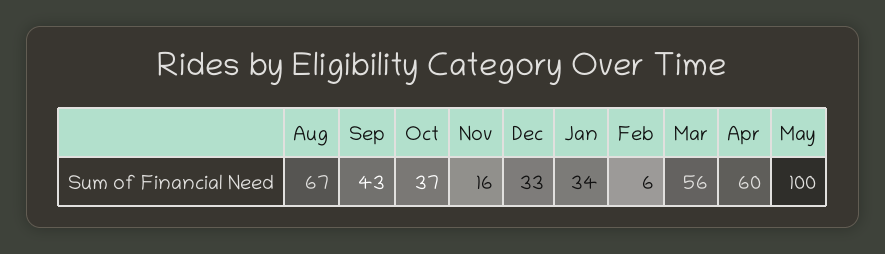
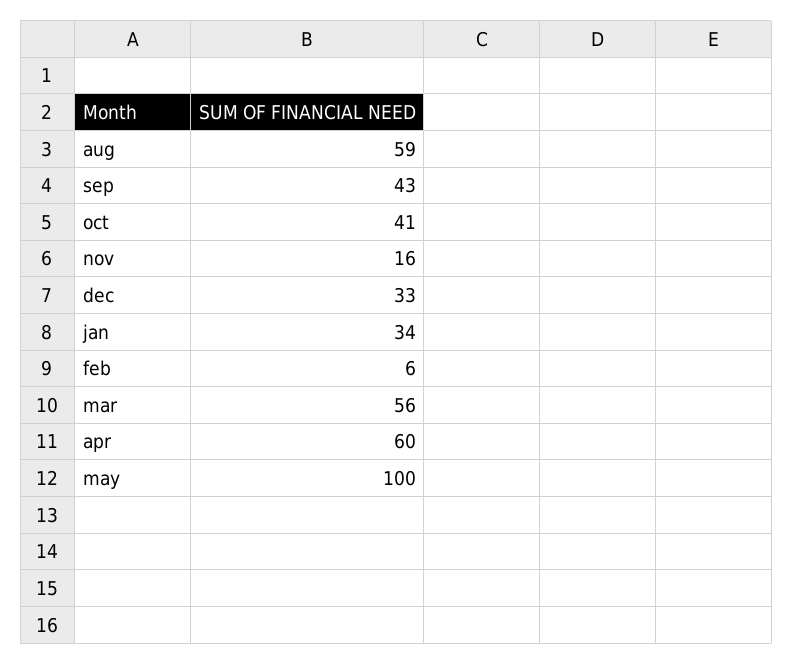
  {
-   "Aug": 67,
+   "Aug": 59,
    "Sep": 43,
-   "Oct": 37,
+   "Oct": 41,
    "Nov": 16,
    "Dec": 33,
    "Jan": 34,
    "Feb": 6,
    "Mar": 56,
    "Apr": 60,
    "May": 100
  }

